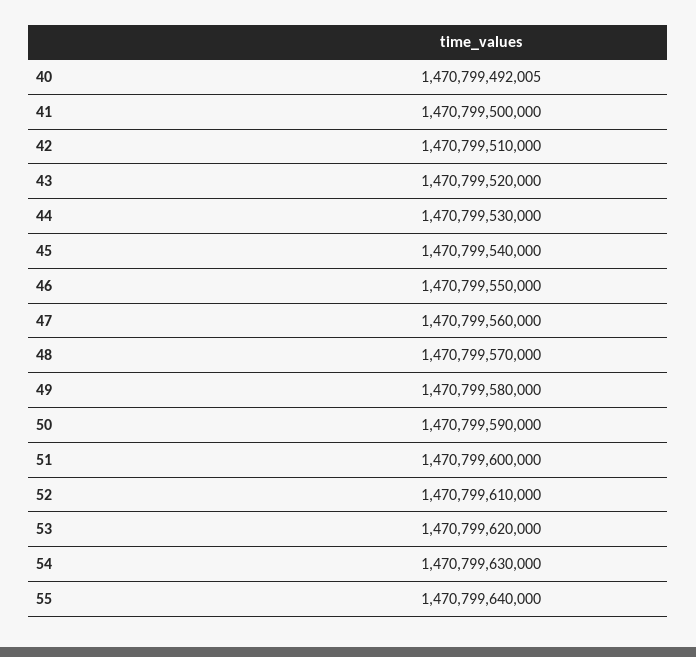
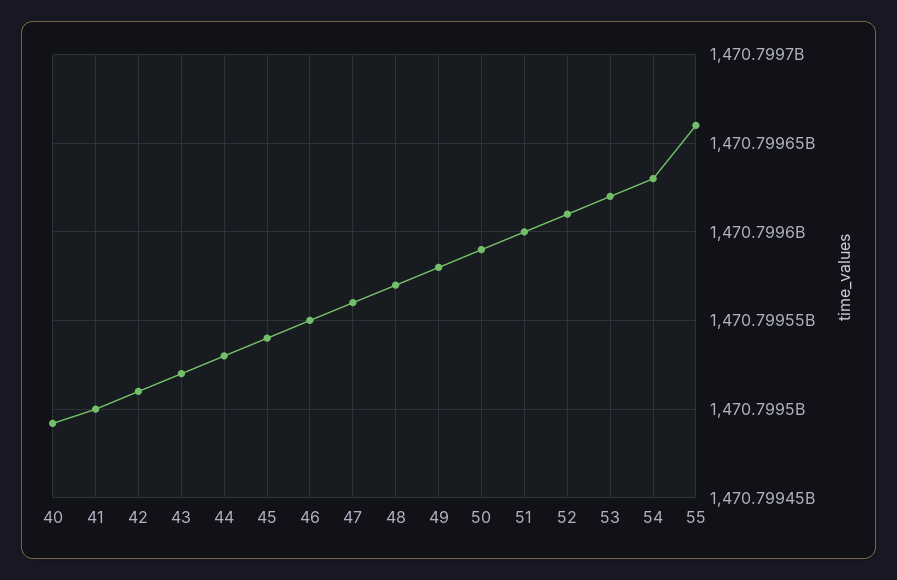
  {
    "40": 1470799492005,
    "41": 1470799500000,
    "42": 1470799510000,
    "43": 1470799520000,
    "44": 1470799530000,
    "45": 1470799540000,
    "46": 1470799550000,
    "47": 1470799560000,
    "48": 1470799570000,
    "49": 1470799580000,
    "50": 1470799590000,
    "51": 1470799600000,
    "52": 1470799610000,
    "53": 1470799620000,
    "54": 1470799630000,
-   "55": 1470799640000
+   "55": 1470799660000
  }

